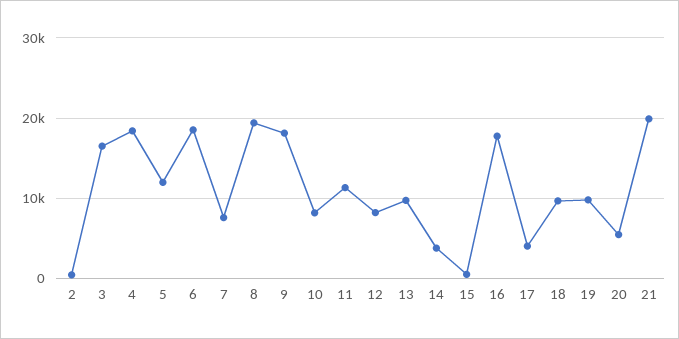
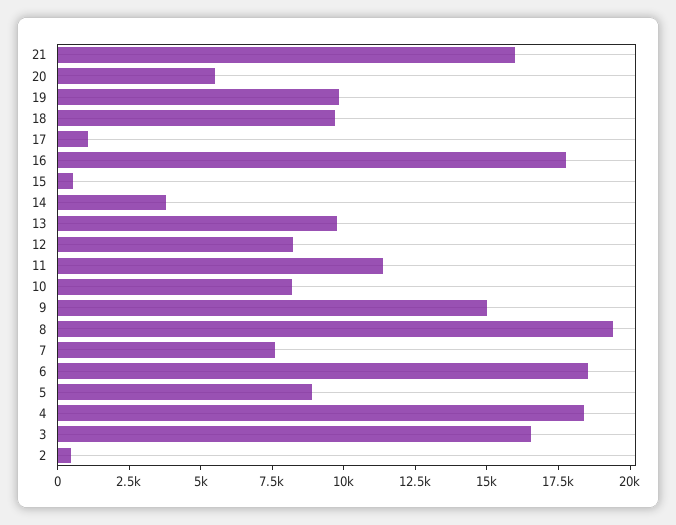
  {
    "2": 500,
    "3": 16500,
    "4": 18500,
-   "5": 12000,
+   "5": 9000,
    "6": 18500,
    "7": 7500,
    "8": 19500,
-   "9": 18000,
+   "9": 15000,
    "10": 8000,
    "11": 11500,
    "12": 8000,
    "13": 10000,
    "14": 4000,
    "15": 500,
    "16": 18000,
-   "17": 4000,
+   "17": 1000,
    "18": 9500,
    "19": 10000,
    "20": 5500,
-   "21": 20000
+   "21": 16000
  }

